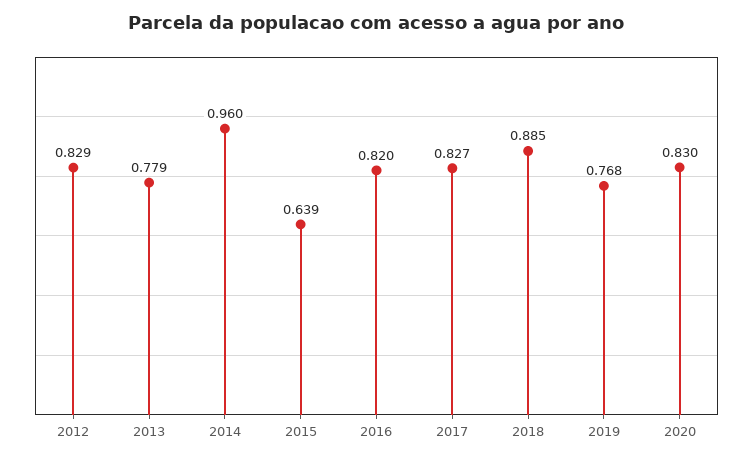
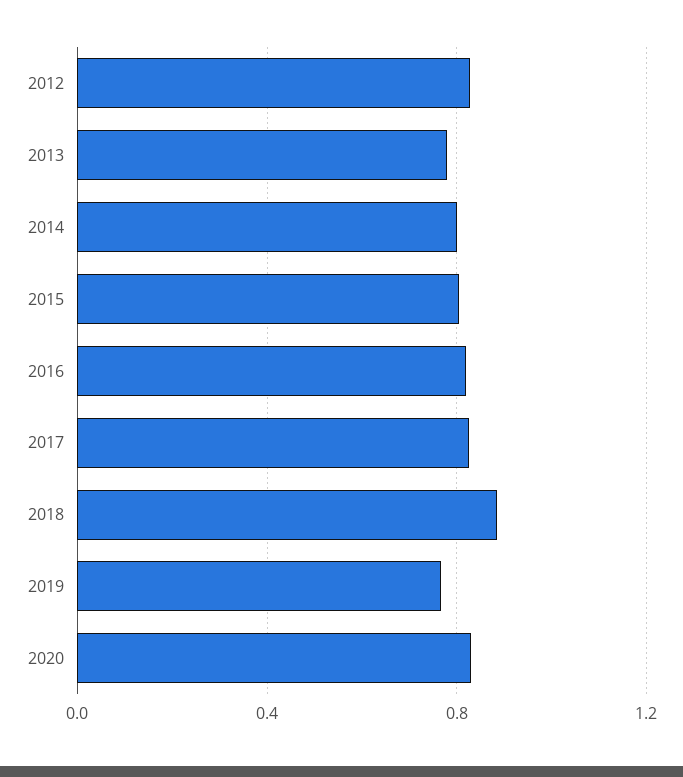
  {
    "2012": 0.829,
    "2013": 0.779,
-   "2014": 0.96,
+   "2014": 0.8,
-   "2015": 0.639,
+   "2015": 0.8,
    "2016": 0.82,
    "2017": 0.827,
    "2018": 0.885,
    "2019": 0.768,
    "2020": 0.83
  }

